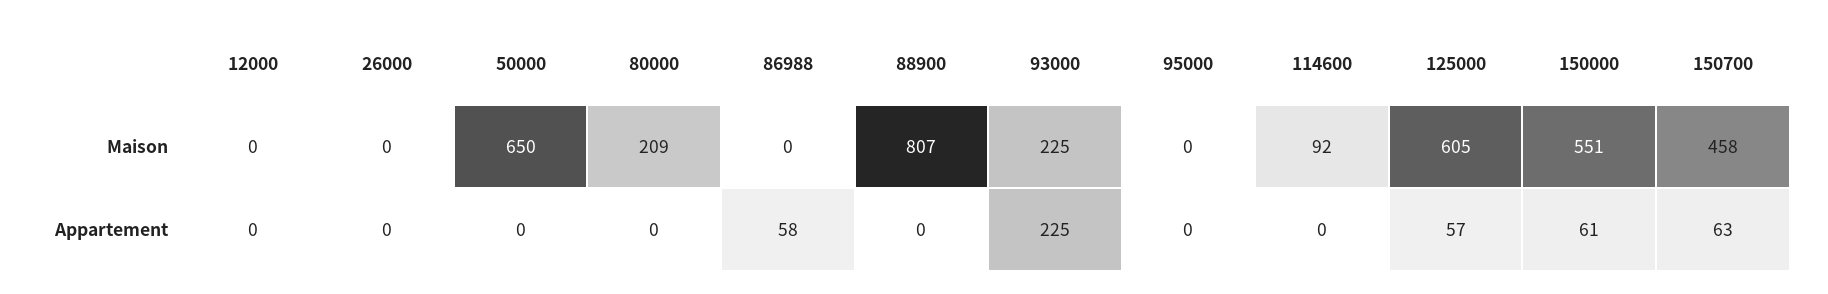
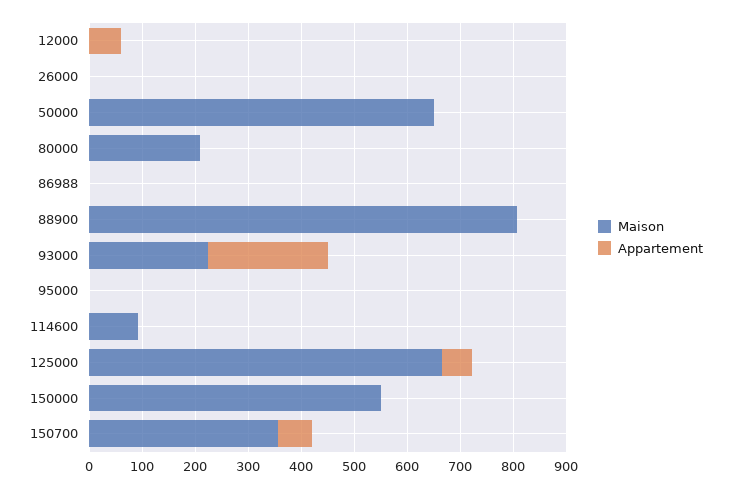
  {
    "Maison": {
      "12000": 0,
      "26000": 0,
      "50000": 650,
      "80000": 209,
      "86988": 0,
      "88900": 807,
      "93000": 225,
      "95000": 0,
      "114600": 92,
-     "125000": 605,
+     "125000": 660,
      "150000": 551,
-     "150700": 458
+     "150700": 360
    },
    "Appartement": {
-     "12000": 0,
+     "12000": 60,
      "26000": 0,
      "50000": 0,
      "80000": 0,
-     "86988": 58,
+     "86988": 0,
      "88900": 0,
      "93000": 225,
      "95000": 0,
      "114600": 0,
      "125000": 57,
-     "150000": 61,
+     "150000": 0,
      "150700": 63
    }
  }

